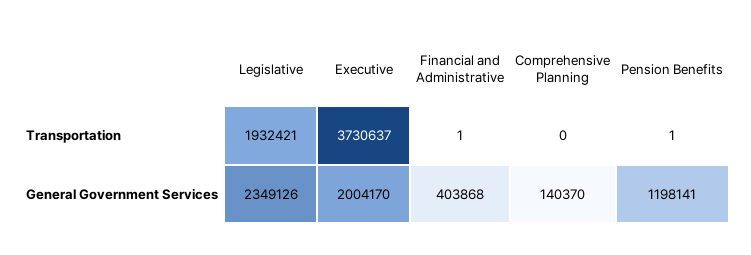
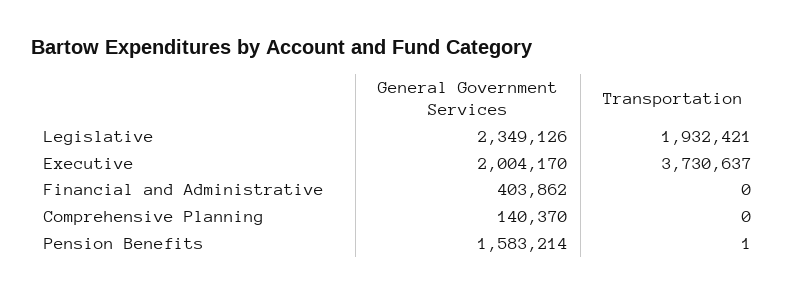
  {
    "Legislative": {
      "Transportation": 1932421,
      "General Government Services": 2349126
    },
    "Executive": {
      "Transportation": 3730637,
      "General Government Services": 2004170
    },
    "Financial and Administrative": {
-     "Transportation": 1,
+     "Transportation": 0,
-     "General Government Services": 403868
+     "General Government Services": 403862
    },
    "Comprehensive Planning": {
      "Transportation": 0,
      "General Government Services": 140370
    },
    "Pension Benefits": {
      "Transportation": 1,
-     "General Government Services": 1198141
+     "General Government Services": 1583214
    }
  }

